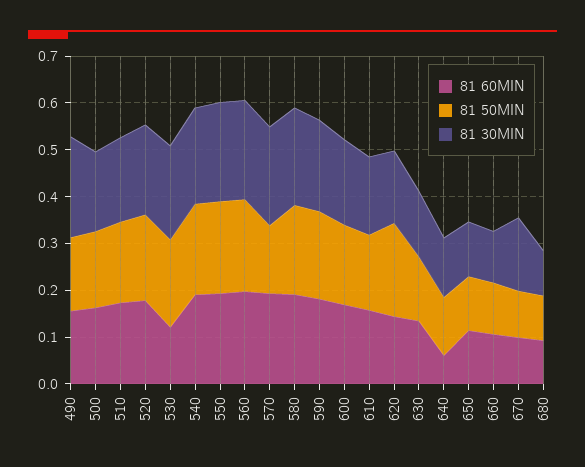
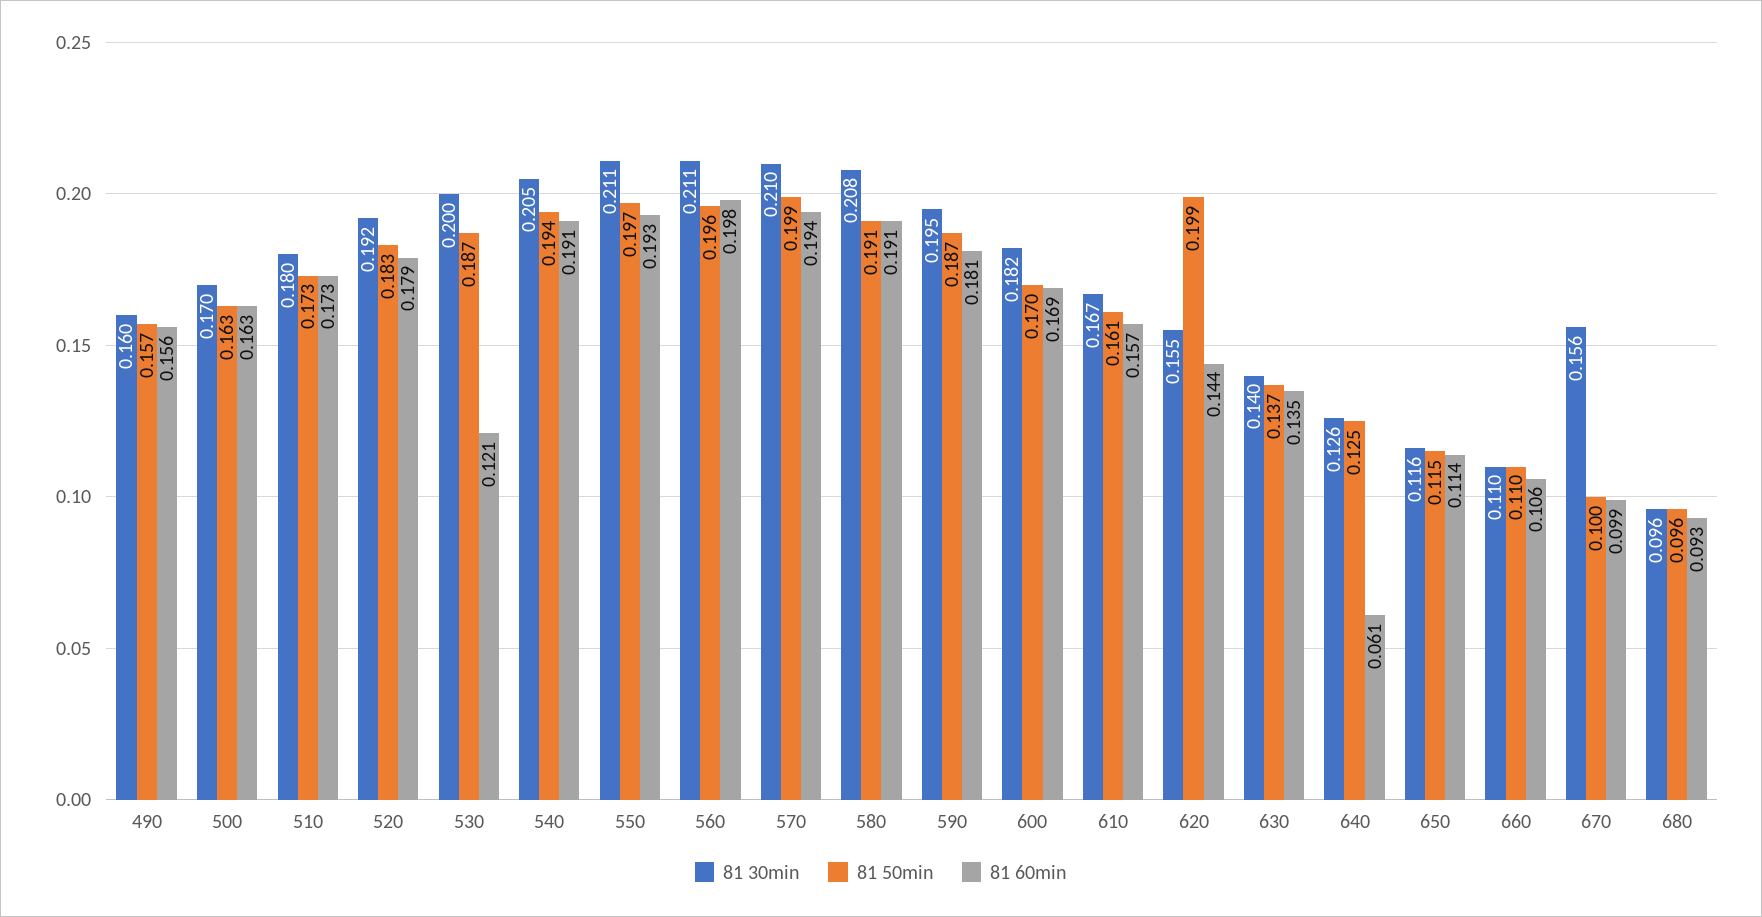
  {
    "81 60MIN": {
      "490": 0.156,
      "500": 0.163,
      "510": 0.173,
      "520": 0.179,
      "530": 0.121,
      "540": 0.191,
      "550": 0.193,
      "560": 0.198,
      "570": 0.194,
      "580": 0.191,
      "590": 0.181,
      "600": 0.169,
      "610": 0.157,
      "620": 0.144,
      "630": 0.135,
      "640": 0.061,
      "650": 0.114,
      "660": 0.106,
      "670": 0.099,
      "680": 0.093
    },
    "81 50MIN": {
      "490": 0.157,
      "500": 0.163,
      "510": 0.173,
      "520": 0.183,
      "530": 0.187,
      "540": 0.194,
      "550": 0.197,
      "560": 0.196,
-     "570": 0.14,
+     "570": 0.199,
      "580": 0.191,
      "590": 0.187,
      "600": 0.17,
      "610": 0.161,
      "620": 0.199,
      "630": 0.137,
      "640": 0.125,
      "650": 0.115,
      "660": 0.11,
      "670": 0.1,
      "680": 0.096
    },
    "81 30MIN": {
-     "490": 0.22,
+     "490": 0.16,
      "500": 0.17,
      "510": 0.18,
      "520": 0.192,
      "530": 0.2,
      "540": 0.205,
      "550": 0.211,
      "560": 0.211,
      "570": 0.21,
      "580": 0.208,
      "590": 0.195,
      "600": 0.182,
      "610": 0.167,
      "620": 0.155,
      "630": 0.14,
      "640": 0.126,
      "650": 0.116,
      "660": 0.11,
      "670": 0.156,
      "680": 0.096
    }
  }

